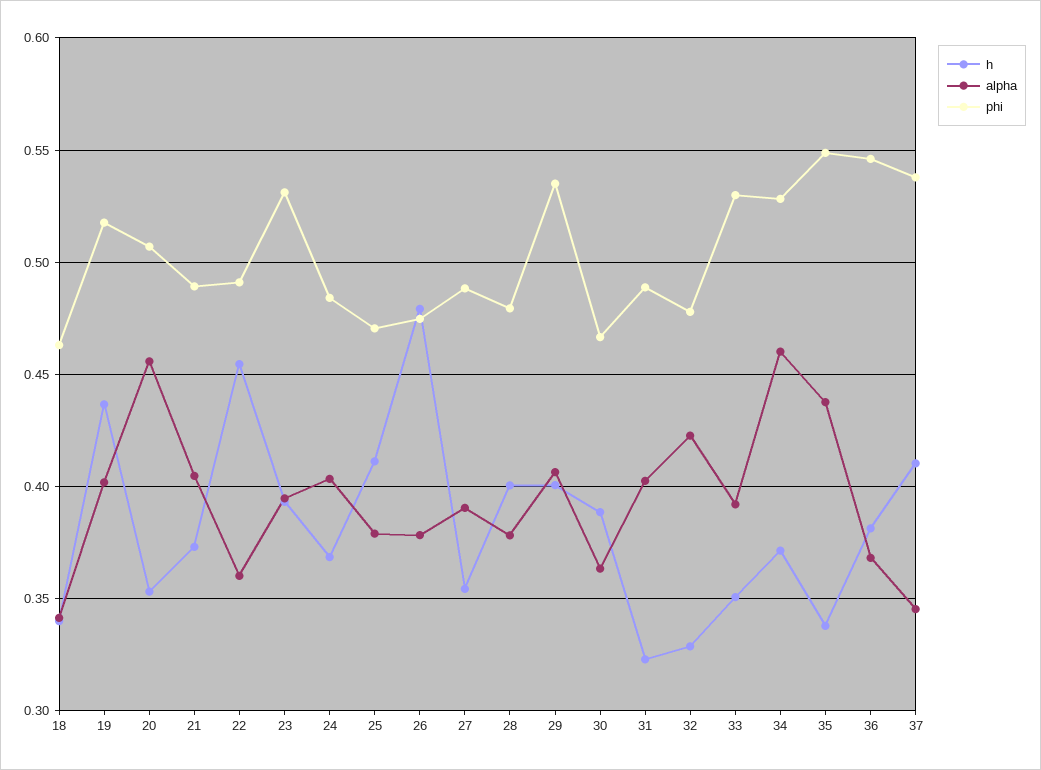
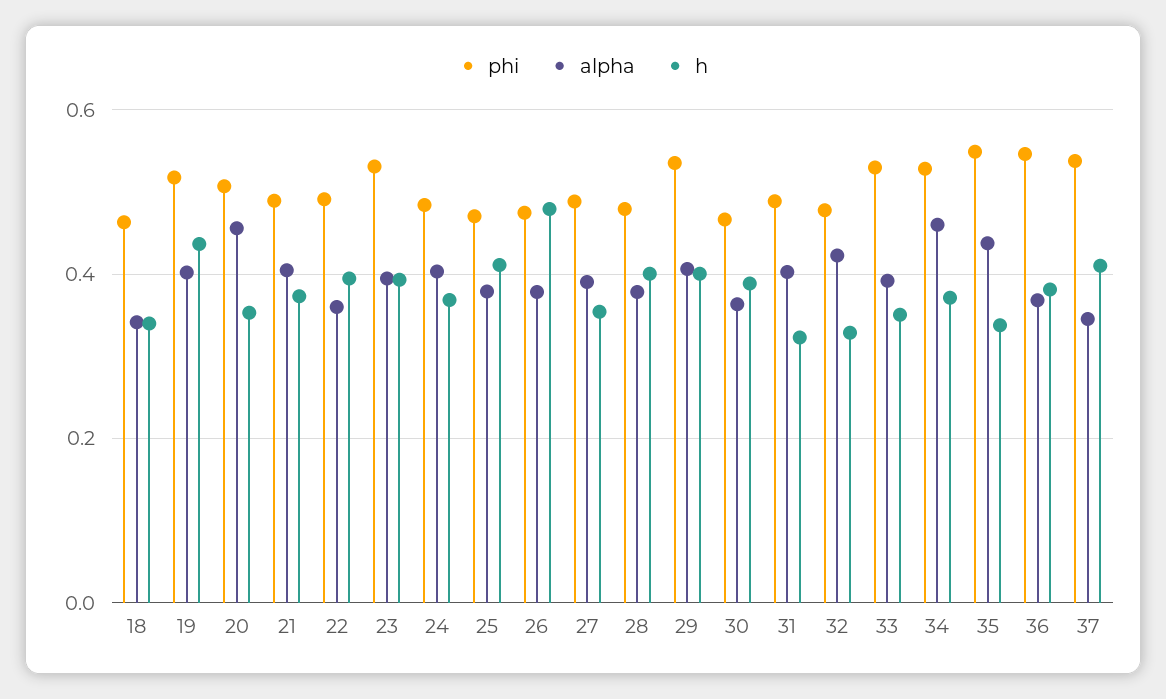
  {
    "h": {
      "18": 0.34,
      "19": 0.435,
      "20": 0.355,
      "21": 0.375,
-     "22": 0.455,
+     "22": 0.4,
      "23": 0.395,
      "24": 0.37,
      "25": 0.41,
      "26": 0.48,
      "27": 0.355,
      "28": 0.4,
      "29": 0.4,
      "30": 0.39,
      "31": 0.325,
      "32": 0.33,
      "33": 0.35,
      "34": 0.37,
      "35": 0.34,
      "36": 0.38,
      "37": 0.41
    },
    "alpha": {
      "18": 0.34,
      "19": 0.4,
      "20": 0.455,
      "21": 0.405,
      "22": 0.36,
      "23": 0.395,
      "24": 0.405,
      "25": 0.38,
      "26": 0.38,
      "27": 0.39,
      "28": 0.38,
      "29": 0.405,
      "30": 0.365,
      "31": 0.405,
      "32": 0.425,
      "33": 0.39,
      "34": 0.46,
      "35": 0.44,
      "36": 0.37,
      "37": 0.345
    },
    "phi": {
      "18": 0.465,
      "19": 0.52,
      "20": 0.505,
      "21": 0.49,
      "22": 0.49,
      "23": 0.53,
      "24": 0.485,
      "25": 0.47,
      "26": 0.475,
      "27": 0.49,
      "28": 0.48,
      "29": 0.535,
      "30": 0.465,
      "31": 0.49,
      "32": 0.48,
      "33": 0.53,
      "34": 0.53,
      "35": 0.55,
      "36": 0.545,
      "37": 0.54
    }
  }

